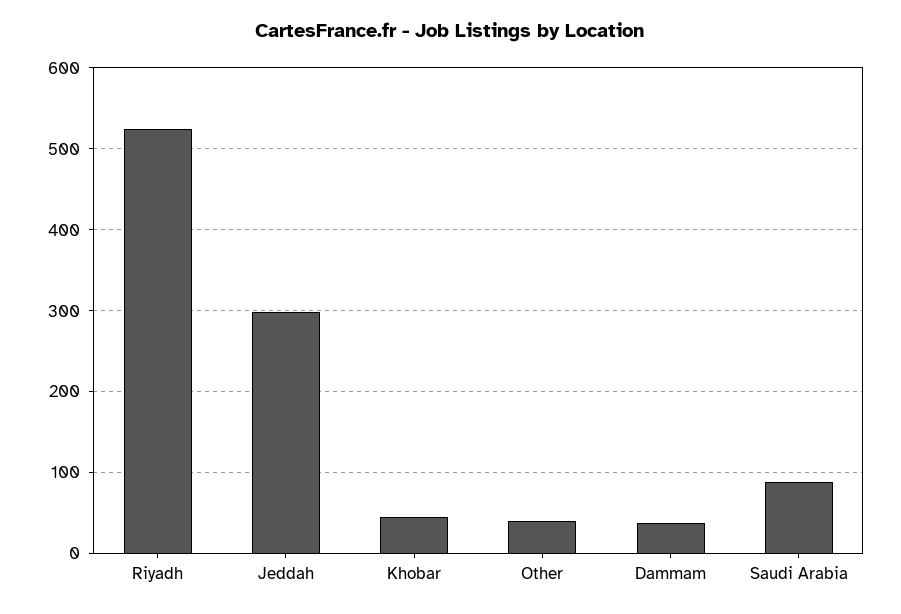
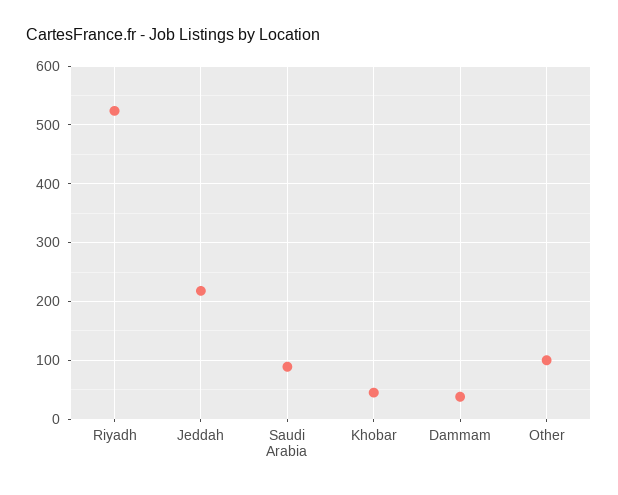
  {
    "Riyadh": 520,
-   "Jeddah": 300,
+   "Jeddah": 220,
    "Khobar": 50,
-   "Other": 40,
+   "Other": 100,
    "Dammam": 40,
    "Saudi Arabia": 90
  }

